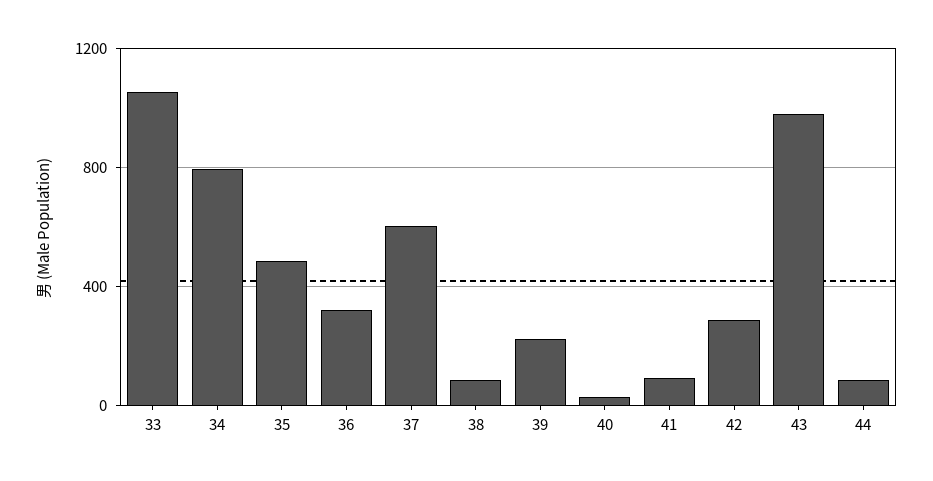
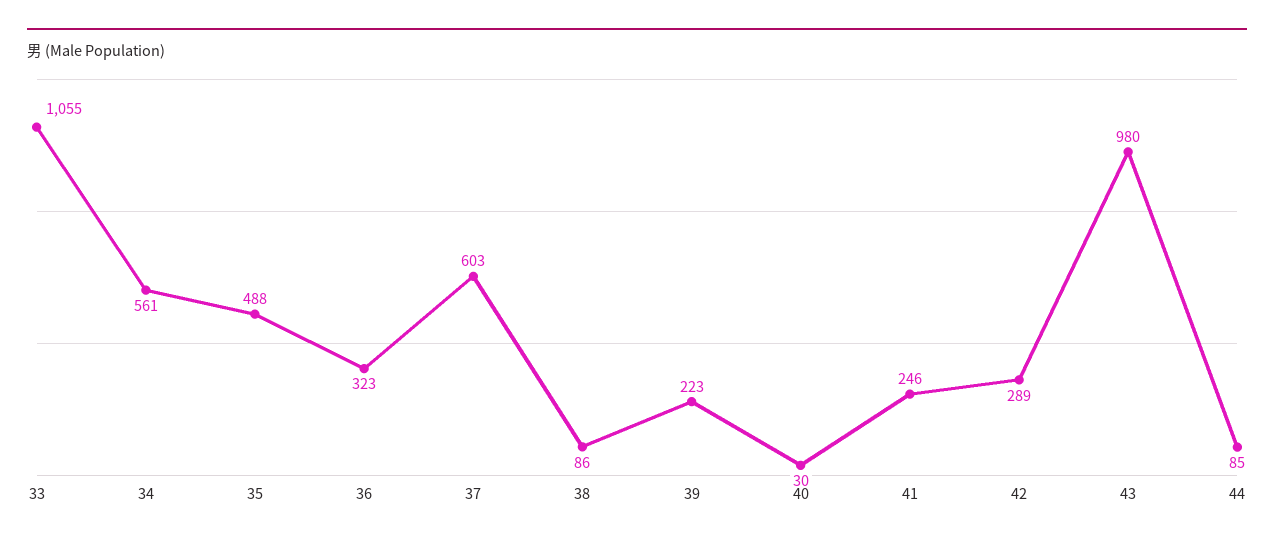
  {
    "33": 1055,
-   "34": 800,
+   "34": 561,
    "35": 488,
    "36": 323,
    "37": 603,
    "38": 86,
    "39": 223,
    "40": 30,
-   "41": 100,
+   "41": 246,
    "42": 289,
    "43": 980,
    "44": 85
  }

